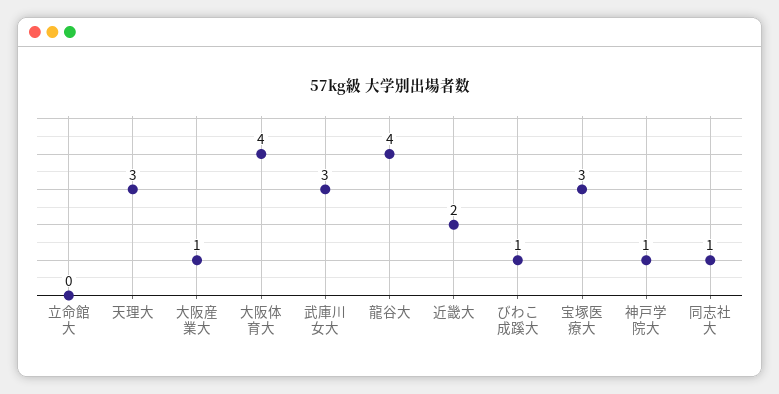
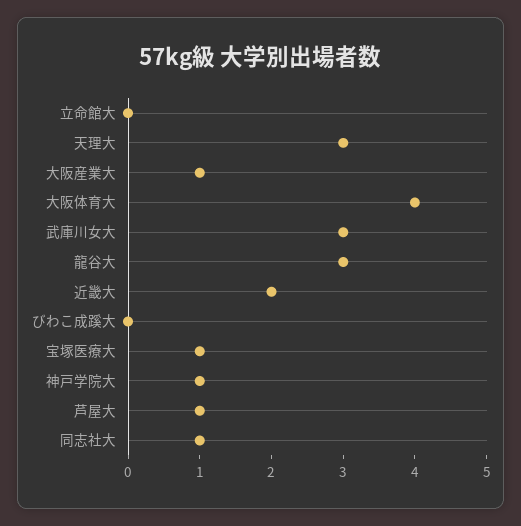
  {
    "立命館大": 0,
    "天理大": 3,
    "大阪産業大": 1,
    "大阪体育大": 4,
    "武庫川女大": 3,
-   "龍谷大": 4,
+   "龍谷大": 3,
    "近畿大": 2,
-   "びわこ成蹊大": 1,
+   "びわこ成蹊大": 0,
-   "宝塚医療大": 3,
+   "宝塚医療大": 1,
    "神戸学院大": 1,
-   "同志社大": 1
+   "同志社大": 1,
+   "芦屋大": 1
  }

